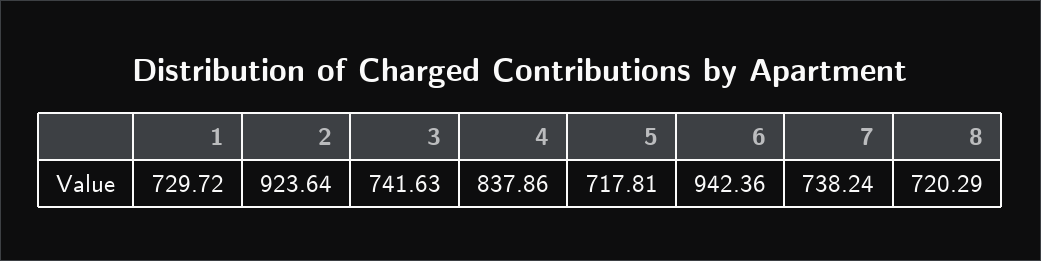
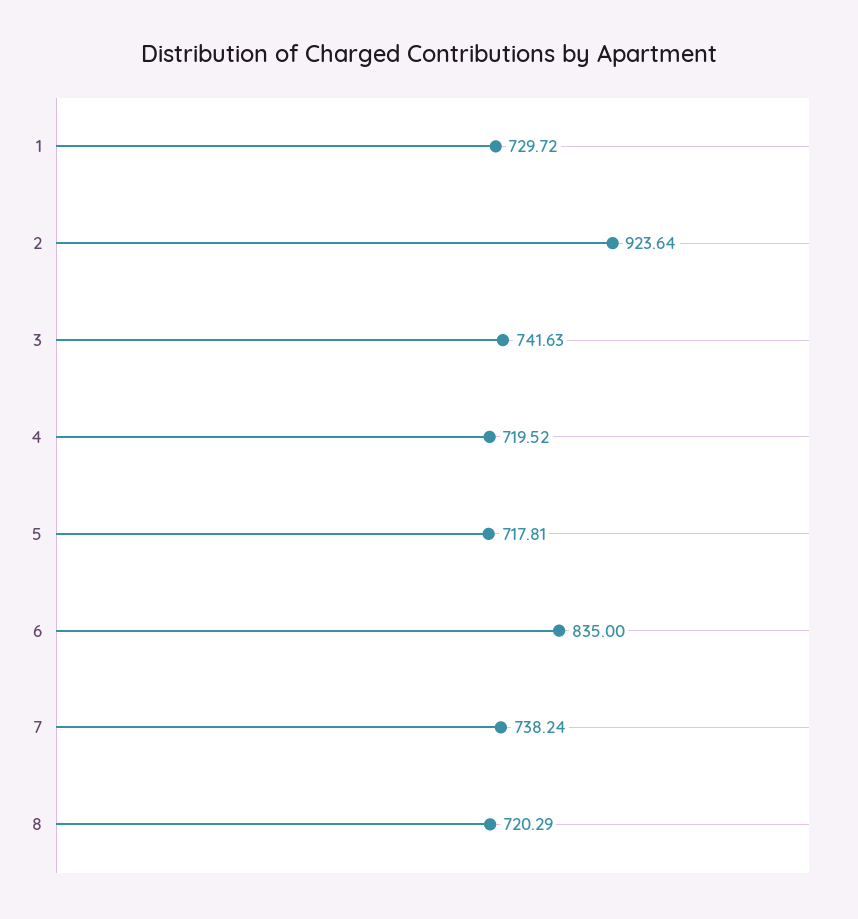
  {
    "1": 729.72,
    "2": 923.64,
    "3": 741.63,
-   "4": 837.86,
+   "4": 719.52,
    "5": 717.81,
-   "6": 942.36,
+   "6": 835,
    "7": 738.24,
    "8": 720.29
  }

